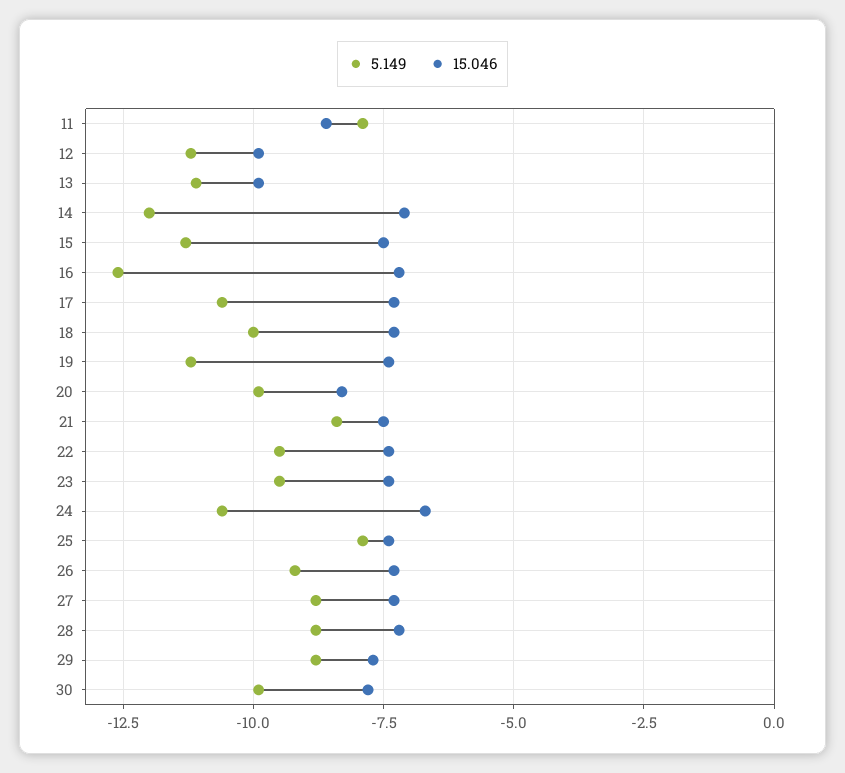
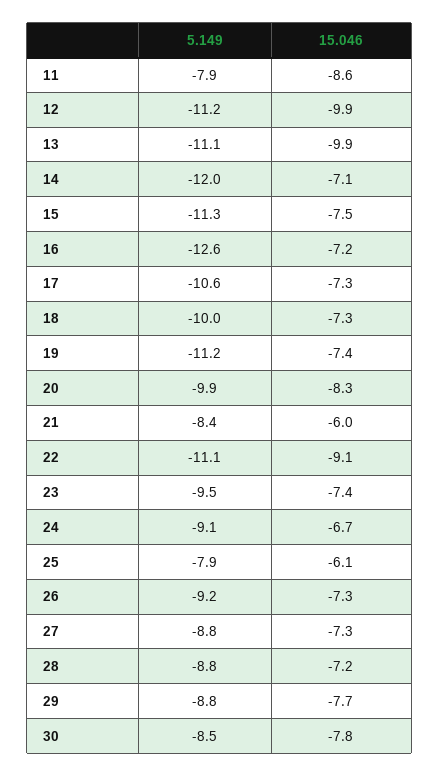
  {
    "5.149": {
      "11": -7.9,
      "12": -11.2,
      "13": -11.1,
      "14": -12,
      "15": -11.3,
      "16": -12.6,
      "17": -10.6,
      "18": -10,
      "19": -11.2,
      "20": -9.9,
      "21": -8.4,
-     "22": -9.5,
+     "22": -11.1,
      "23": -9.5,
-     "24": -10.5,
+     "24": -9.1,
      "25": -7.9,
      "26": -9.2,
      "27": -8.8,
      "28": -8.8,
      "29": -8.8,
-     "30": -10
+     "30": -8.5
    },
    "15.046": {
      "11": -8.6,
      "12": -9.9,
      "13": -9.9,
      "14": -7.1,
      "15": -7.5,
      "16": -7.2,
      "17": -7.3,
      "18": -7.3,
      "19": -7.4,
      "20": -8.3,
-     "21": -7.5,
+     "21": -6,
-     "22": -7.5,
+     "22": -9.1,
      "23": -7.4,
      "24": -6.7,
-     "25": -7.5,
+     "25": -6.1,
      "26": -7.3,
      "27": -7.3,
      "28": -7.2,
      "29": -7.7,
      "30": -7.8
    }
  }

